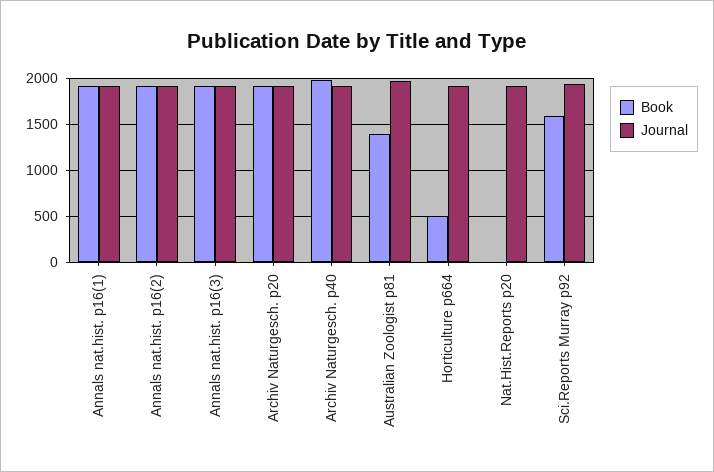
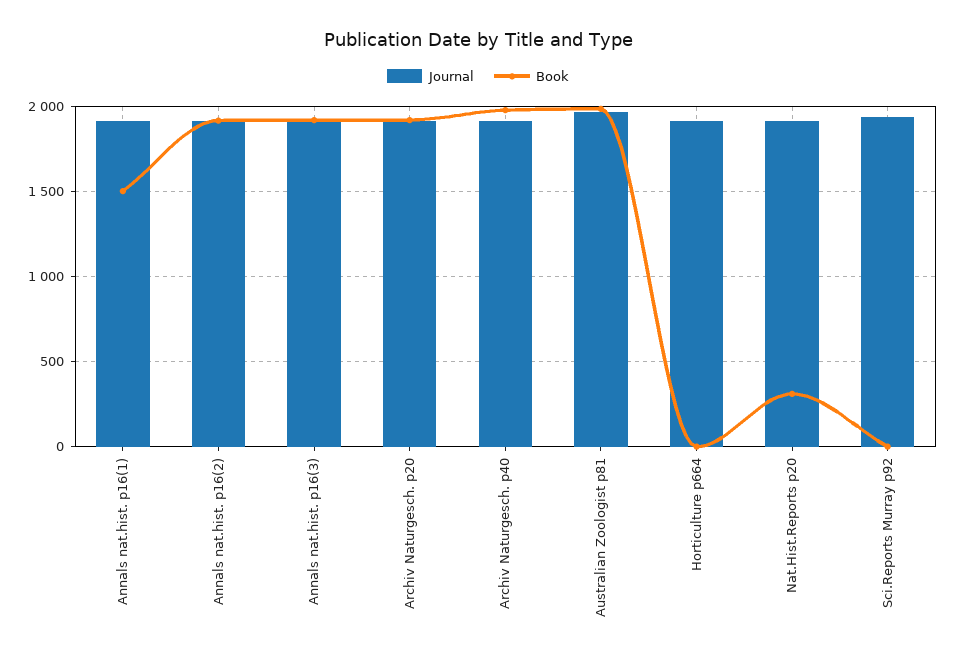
  {
    "Book": {
-     "Annals nat.hist. p16(1)": 1900,
+     "Annals nat.hist. p16(1)": 1500,
      "Annals nat.hist. p16(2)": 1900,
      "Annals nat.hist. p16(3)": 1900,
      "Archiv Naturgesch. p20": 1900,
      "Archiv Naturgesch. p40": 2000,
-     "Australian Zoologist p81": 1400,
+     "Australian Zoologist p81": 2000,
-     "Horticulture p664": 500,
+     "Horticulture p664": 0,
-     "Nat.Hist.Reports p20": 0,
+     "Nat.Hist.Reports p20": 300,
-     "Sci.Reports Murray p92": 1600
+     "Sci.Reports Murray p92": 0
    },
    "Journal": {
      "Annals nat.hist. p16(1)": 1900,
      "Annals nat.hist. p16(2)": 1900,
      "Annals nat.hist. p16(3)": 1900,
      "Archiv Naturgesch. p20": 1900,
      "Archiv Naturgesch. p40": 1900,
      "Australian Zoologist p81": 1950,
      "Horticulture p664": 1900,
      "Nat.Hist.Reports p20": 1900,
      "Sci.Reports Murray p92": 1950
    }
  }

